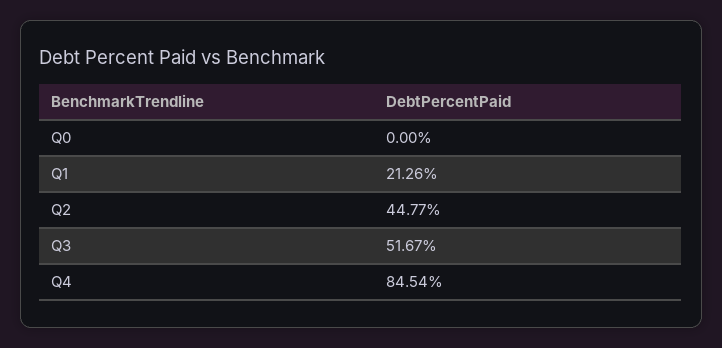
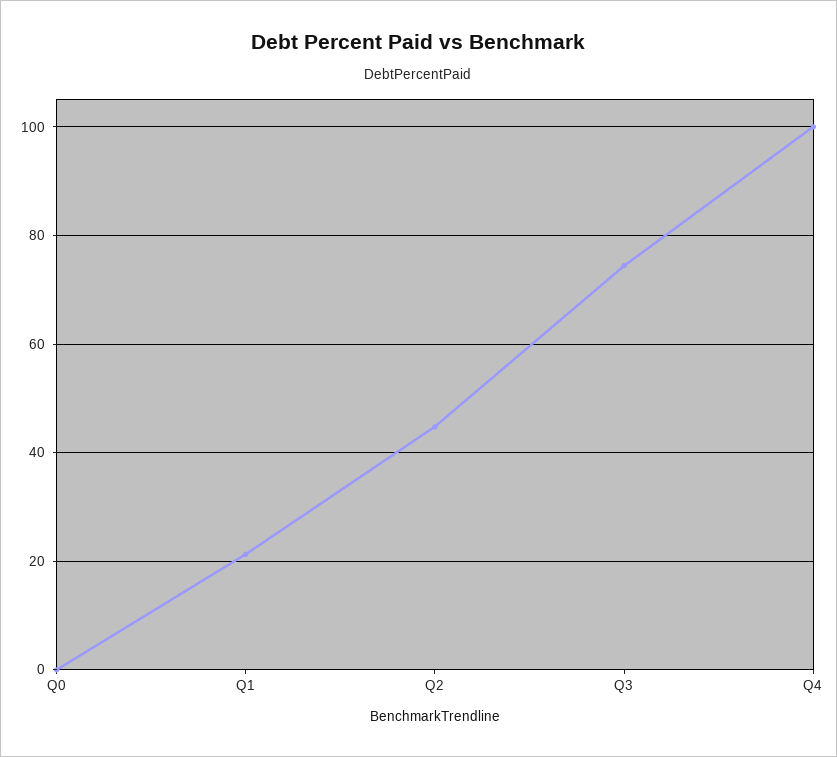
  {
    "Q0": 0,
    "Q1": 21.26,
    "Q2": 44.77,
-   "Q3": 51.67,
+   "Q3": 74,
-   "Q4": 84.54
+   "Q4": 100
  }

